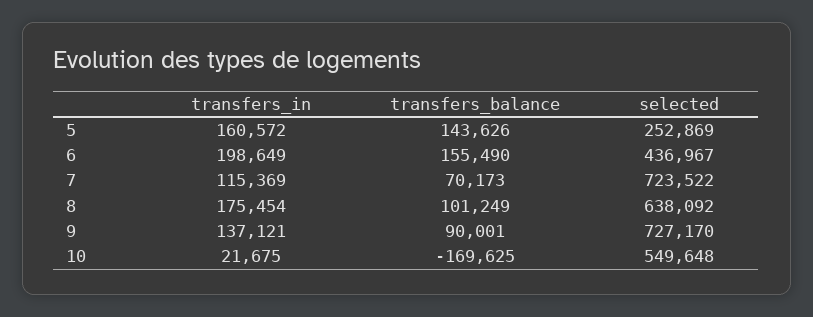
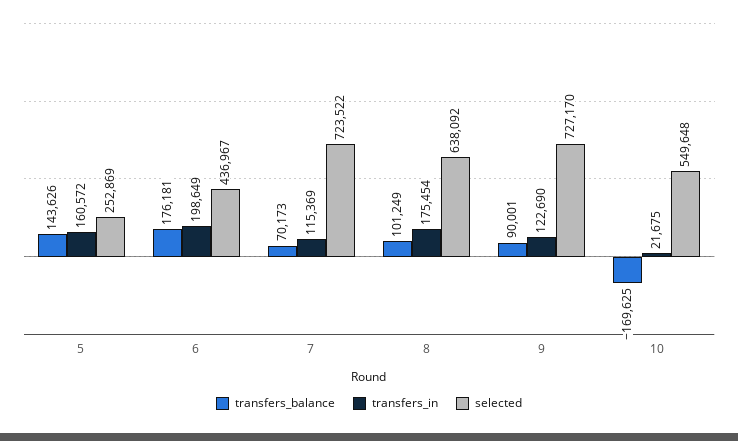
  {
    "transfers_in": {
      "5": 160572,
      "6": 198649,
      "7": 115369,
      "8": 175454,
-     "9": 137121,
+     "9": 122690,
      "10": 21675
    },
    "transfers_balance": {
      "5": 143626,
-     "6": 155490,
+     "6": 176181,
      "7": 70173,
      "8": 101249,
      "9": 90001,
      "10": -169625
    },
    "selected": {
      "5": 252869,
      "6": 436967,
      "7": 723522,
      "8": 638092,
      "9": 727170,
      "10": 549648
    }
  }

